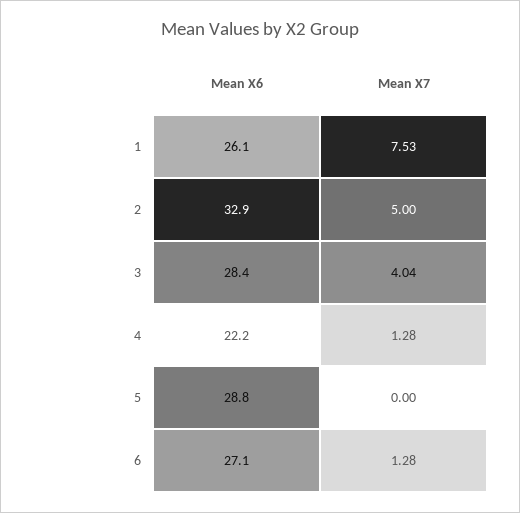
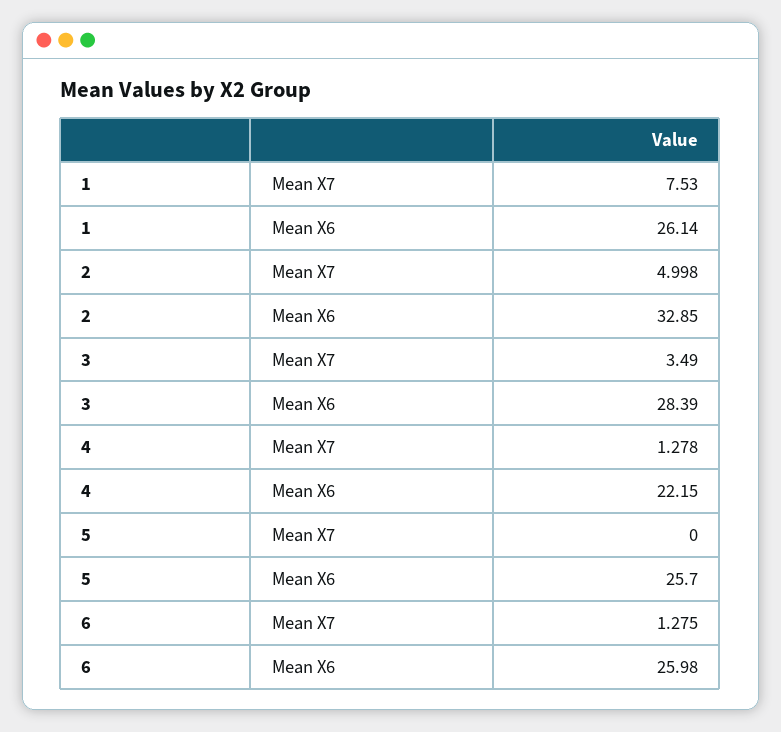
  {
    "Mean X6": {
      "1": 26.14,
      "2": 32.85,
      "3": 28.39,
      "4": 22.15,
-     "5": 28.8,
+     "5": 25.7,
-     "6": 27.1
+     "6": 25.98
    },
    "Mean X7": {
      "1": 7.53,
      "2": 4.998,
-     "3": 4.04,
+     "3": 3.49,
      "4": 1.278,
      "5": 0,
      "6": 1.275
    }
  }

